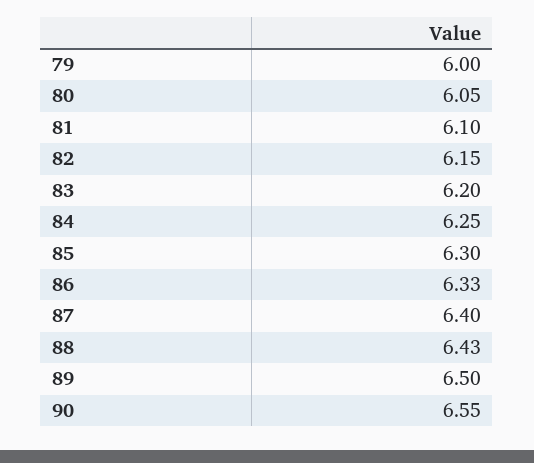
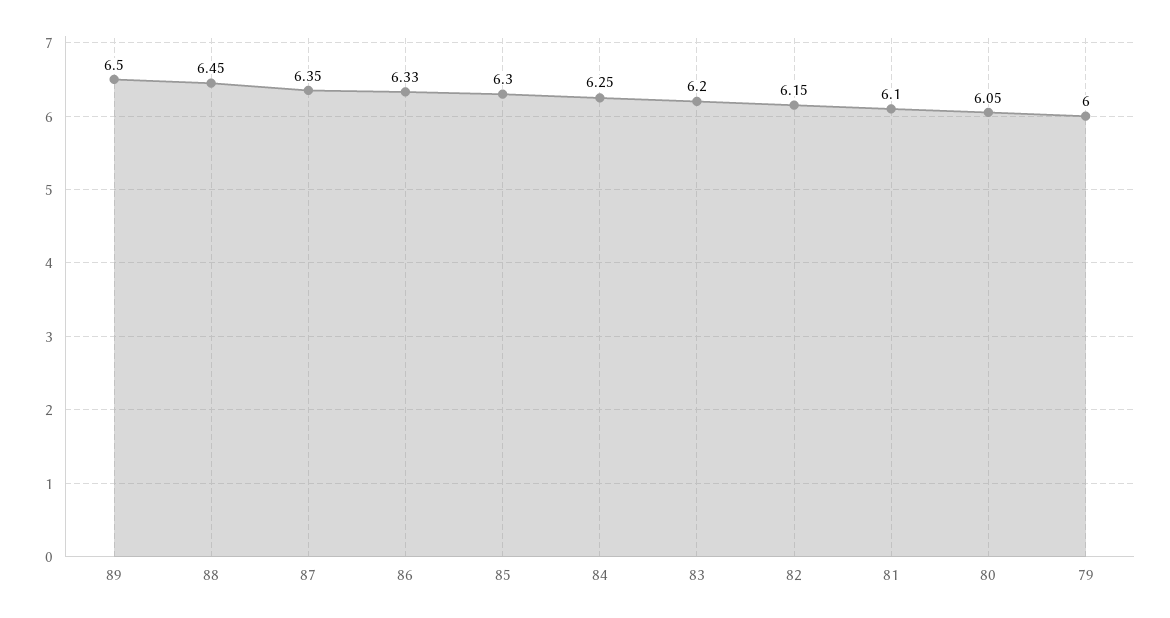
  {
    "79": 6,
    "80": 6.05,
    "81": 6.1,
    "82": 6.15,
    "83": 6.2,
    "84": 6.25,
    "85": 6.3,
    "86": 6.33,
-   "87": 6.4,
+   "87": 6.35,
-   "88": 6.43,
+   "88": 6.45,
-   "89": 6.5,
+   "89": 6.5
-   "90": 6.55
  }

